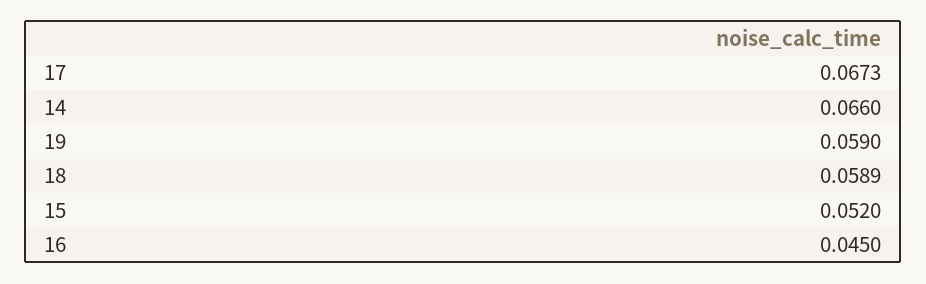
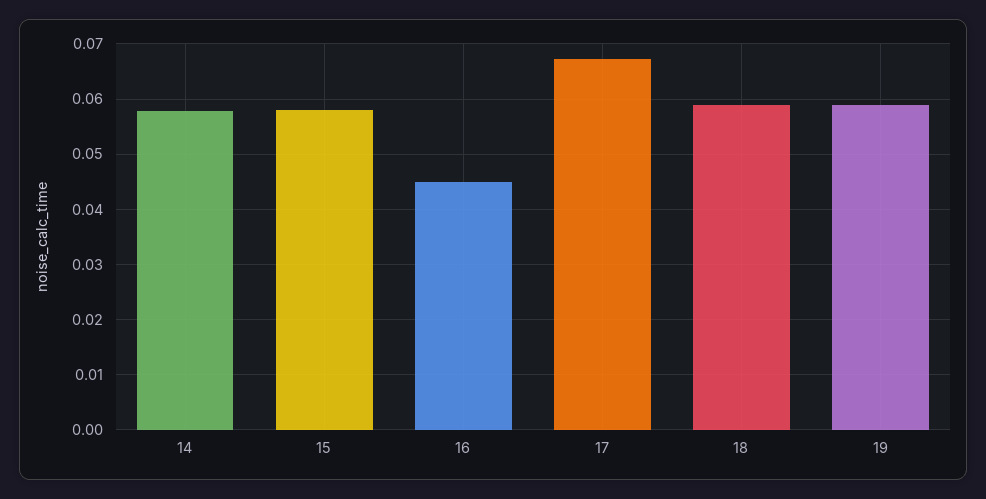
  {
    "17": 0.0673,
-   "14": 0.066,
+   "14": 0.058,
    "19": 0.059,
    "18": 0.0589,
-   "15": 0.052,
+   "15": 0.058,
    "16": 0.045
  }

